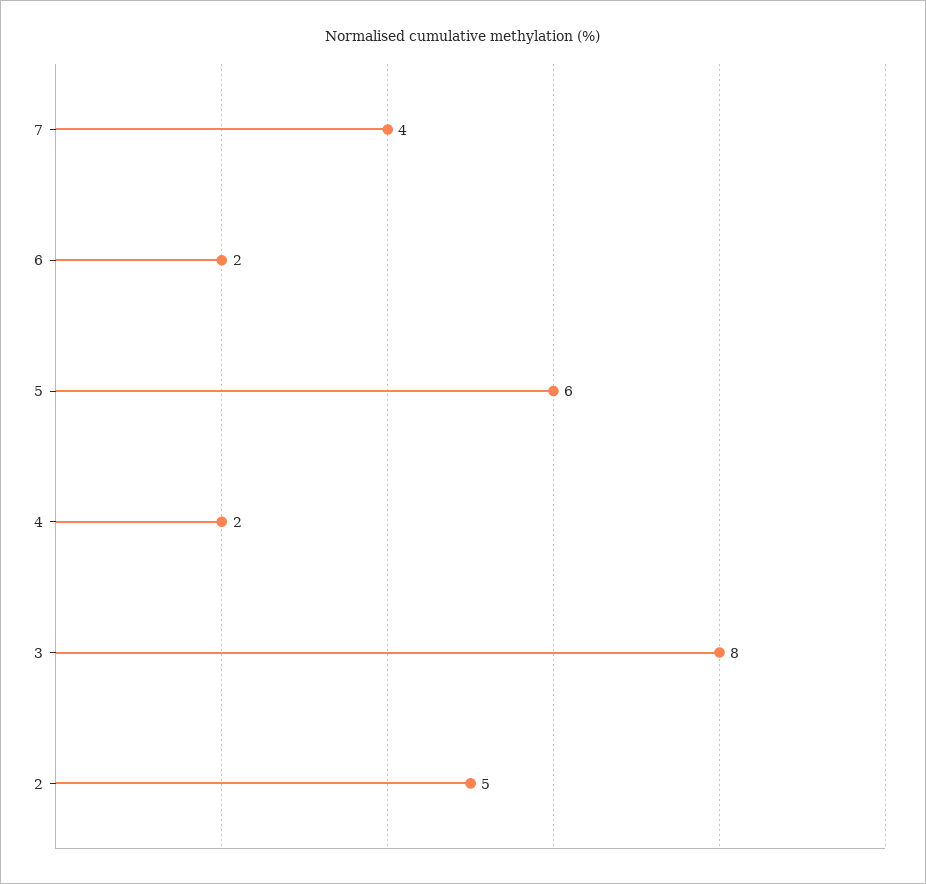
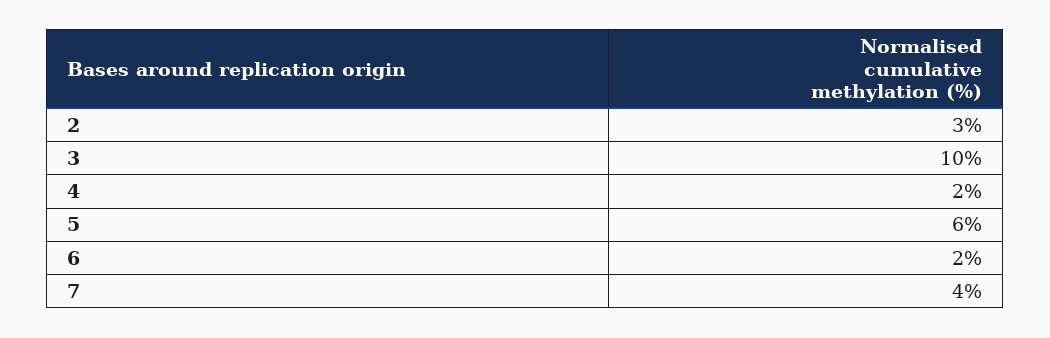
  {
    "7": 4,
    "6": 2,
    "5": 6,
    "4": 2,
-   "3": 8,
+   "3": 10,
-   "2": 5
+   "2": 3
  }

